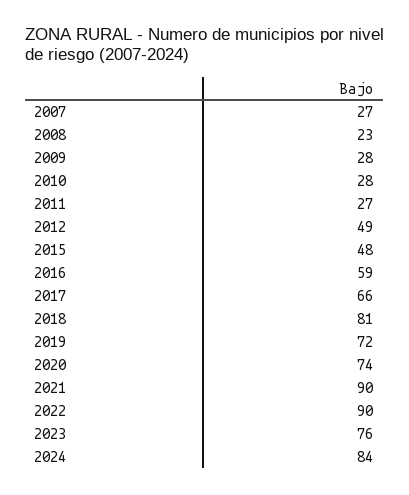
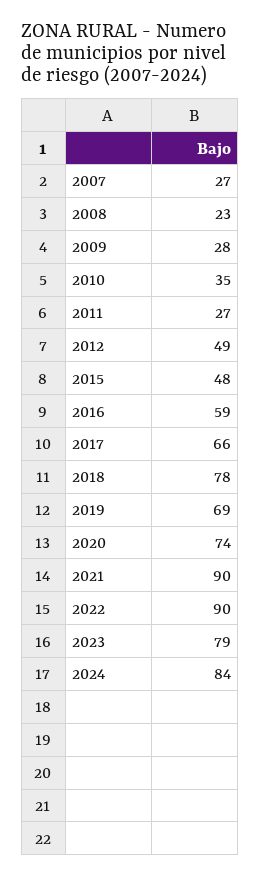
  {
    "2007": 27,
    "2008": 23,
    "2009": 28,
-   "2010": 28,
+   "2010": 35,
    "2011": 27,
    "2012": 49,
    "2015": 48,
    "2016": 59,
    "2017": 66,
-   "2018": 81,
+   "2018": 78,
-   "2019": 72,
+   "2019": 69,
    "2020": 74,
    "2021": 90,
    "2022": 90,
-   "2023": 76,
+   "2023": 79,
    "2024": 84
  }

